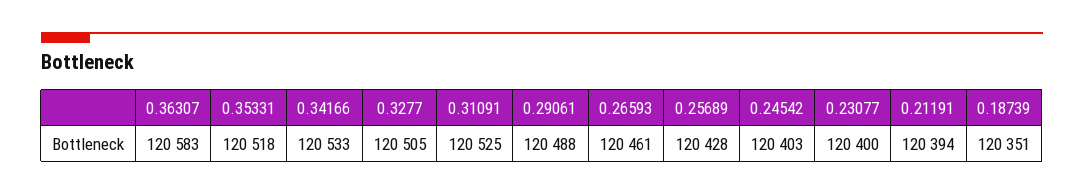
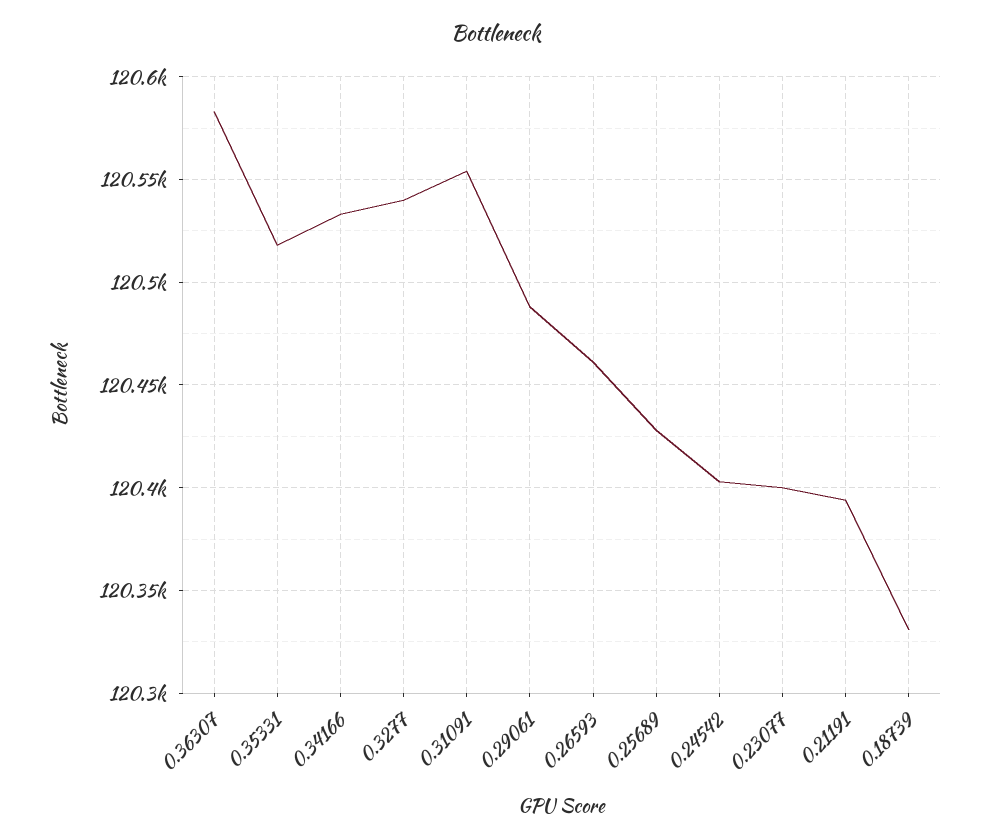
  {
    "0.36307": 120583,
    "0.35331": 120518,
    "0.34166": 120533,
-   "0.3277": 120505,
+   "0.3277": 120540,
-   "0.31091": 120525,
+   "0.31091": 120555,
    "0.29061": 120488,
    "0.26593": 120461,
    "0.25689": 120428,
    "0.24542": 120403,
    "0.23077": 120400,
    "0.21191": 120394,
-   "0.18739": 120351
+   "0.18739": 120330
  }

